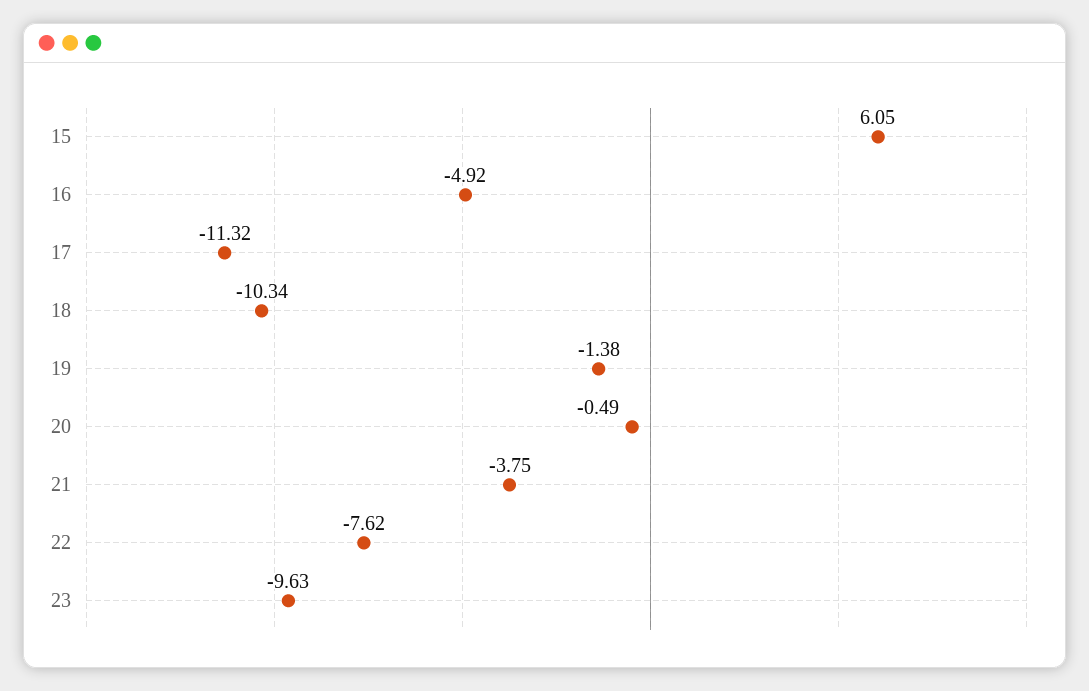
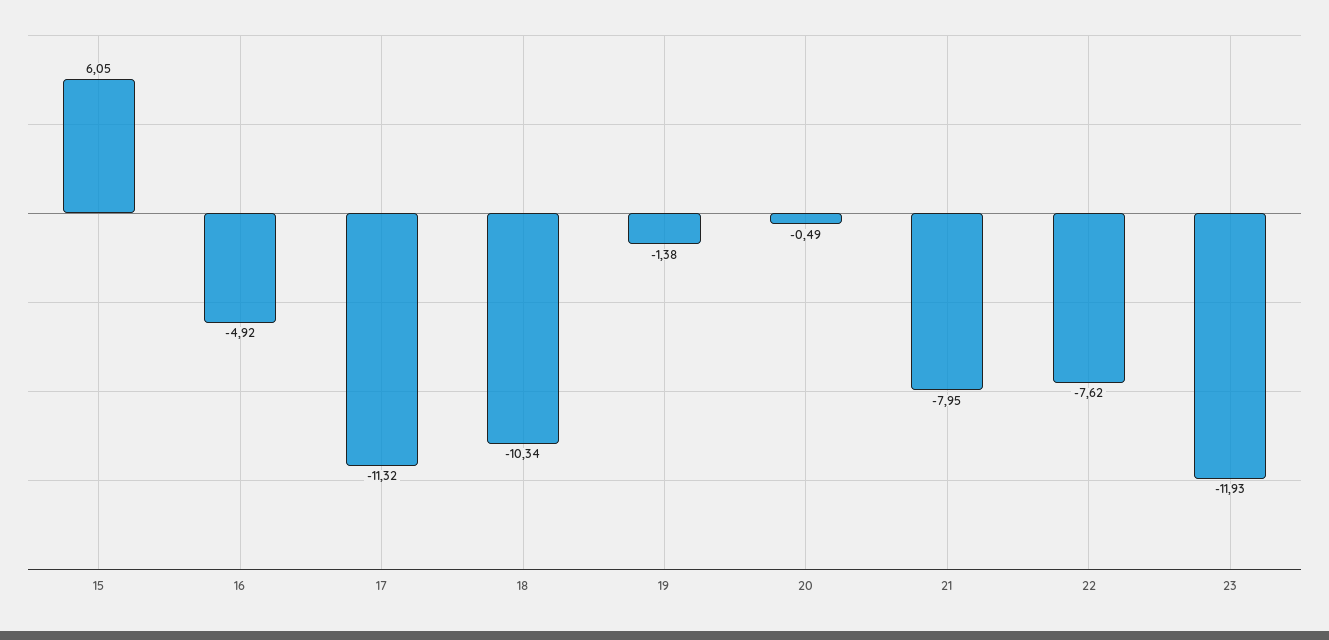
  {
    "15": 6.05,
    "16": -4.92,
    "17": -11.32,
    "18": -10.34,
    "19": -1.38,
    "20": -0.49,
-   "21": -3.75,
+   "21": -7.95,
    "22": -7.62,
-   "23": -9.63
+   "23": -11.93
  }

